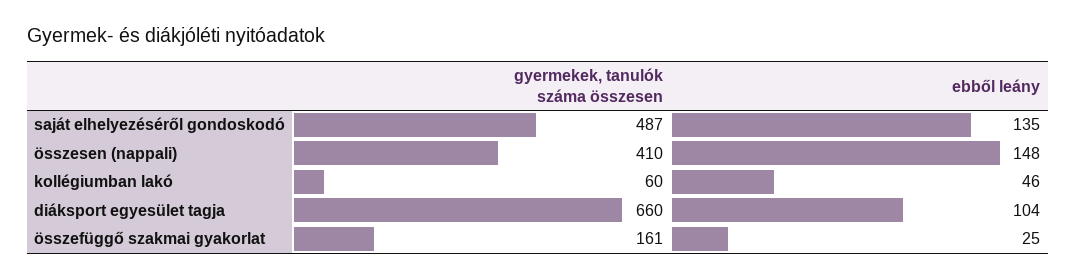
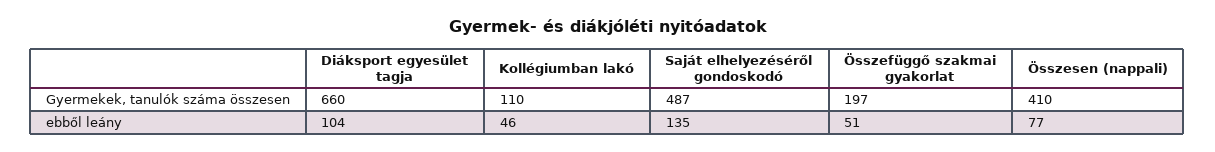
  {
    "gyermekek, tanulók száma összesen": {
      "saját elhelyezéséről gondoskodó": 487,
      "összesen (nappali)": 410,
-     "kollégiumban lakó": 60,
+     "kollégiumban lakó": 110,
      "diáksport egyesület tagja": 660,
-     "összefüggő szakmai gyakorlat": 161
+     "összefüggő szakmai gyakorlat": 197
    },
    "ebből leány": {
      "saját elhelyezéséről gondoskodó": 135,
-     "összesen (nappali)": 148,
+     "összesen (nappali)": 77,
      "kollégiumban lakó": 46,
      "diáksport egyesület tagja": 104,
-     "összefüggő szakmai gyakorlat": 25
+     "összefüggő szakmai gyakorlat": 51
    }
  }

